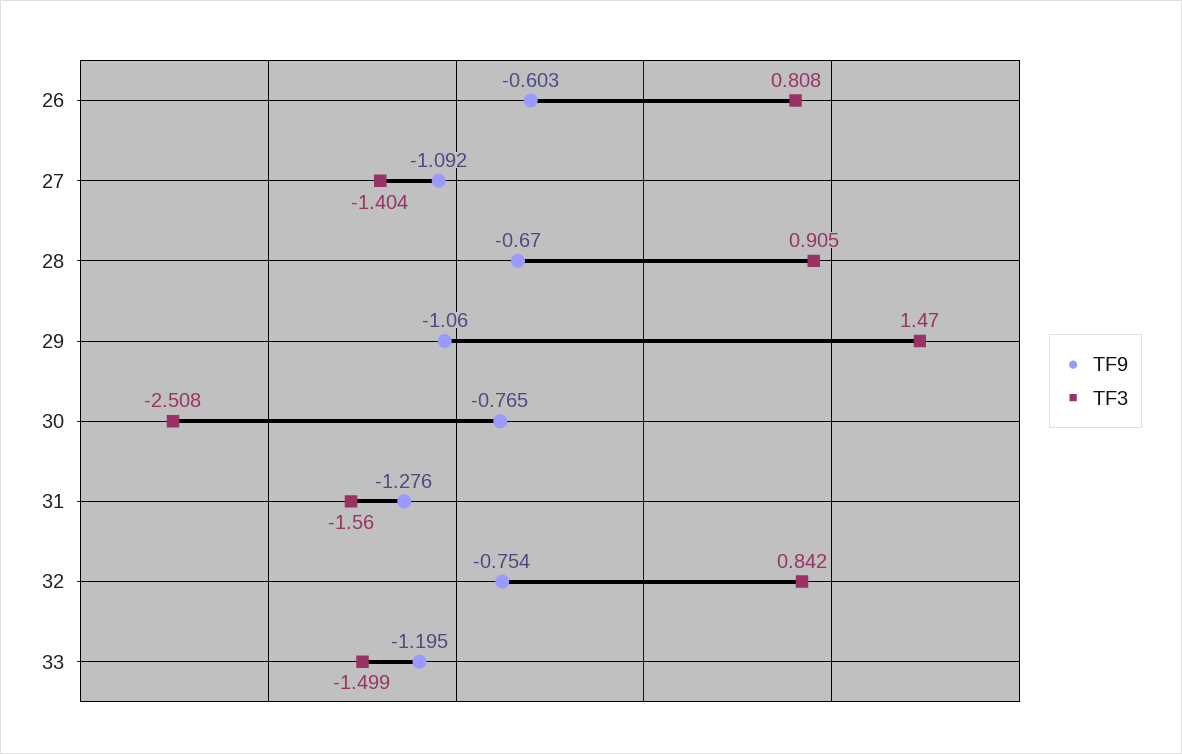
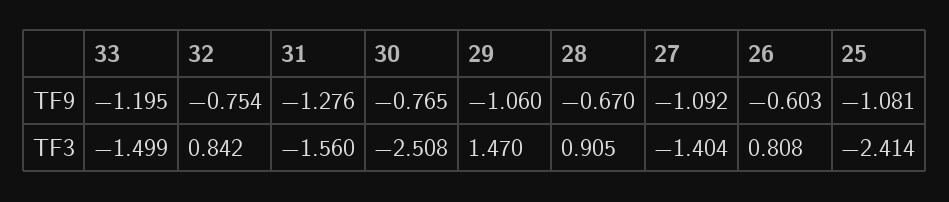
  {
    "TF9": {
      "26": -0.603,
      "27": -1.092,
      "28": -0.67,
      "29": -1.06,
      "30": -0.765,
      "31": -1.276,
      "32": -0.754,
-     "33": -1.195
+     "33": -1.195,
+     "25": -1.081
    },
    "TF3": {
      "26": 0.808,
      "27": -1.404,
      "28": 0.905,
      "29": 1.47,
      "30": -2.508,
      "31": -1.56,
      "32": 0.842,
-     "33": -1.499
+     "33": -1.499,
+     "25": -2.414
    }
  }

